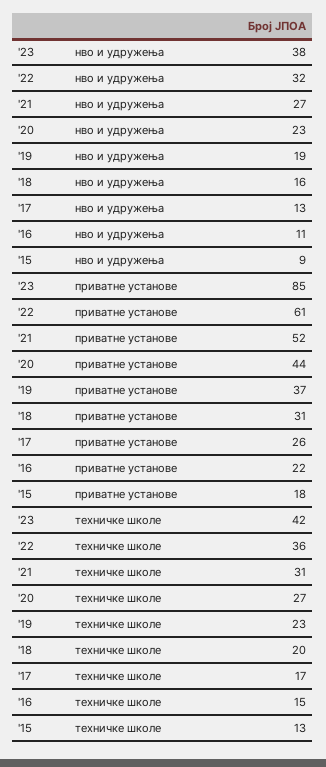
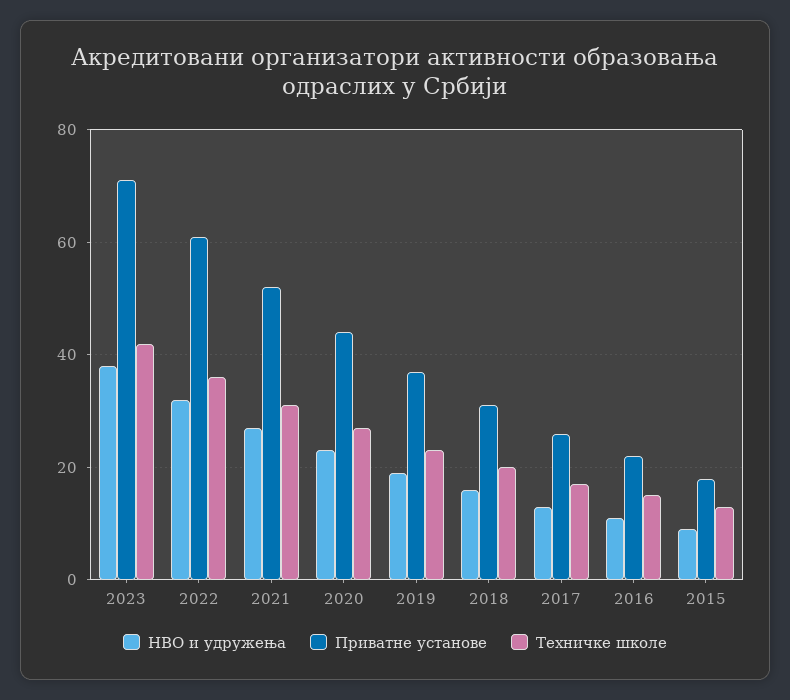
  {
    "нво и удружења": {
      "'23": 38,
      "'22": 32,
      "'21": 27,
      "'20": 23,
      "'19": 19,
      "'18": 16,
      "'17": 13,
      "'16": 11,
      "'15": 9
    },
    "приватне установе": {
-     "'23": 85,
+     "'23": 70,
      "'22": 61,
      "'21": 52,
      "'20": 44,
      "'19": 37,
      "'18": 31,
      "'17": 26,
      "'16": 22,
      "'15": 18
    },
    "техничке школе": {
      "'23": 42,
      "'22": 36,
      "'21": 31,
      "'20": 27,
      "'19": 23,
      "'18": 20,
      "'17": 17,
      "'16": 15,
      "'15": 13
    }
  }

